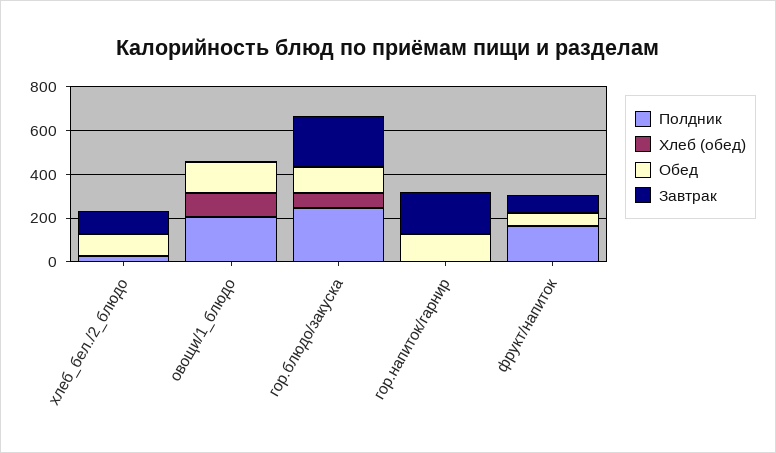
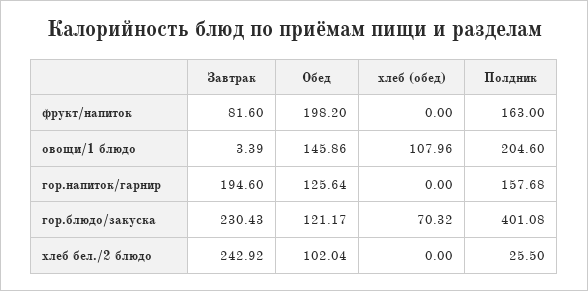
  {
    "Полдник": {
      "хлеб_бел./2_блюдо": 25.5,
      "овощи/1_блюдо": 204.6,
-     "гор.блюдо/закуска": 250,
+     "гор.блюдо/закуска": 401.08,
-     "гор.напиток/гарнир": 0,
+     "гор.напиток/гарнир": 157.68,
      "фрукт/напиток": 163
    },
    "Хлеб (обед)": {
      "хлеб_бел./2_блюдо": 0,
      "овощи/1_блюдо": 107.96,
      "гор.блюдо/закуска": 70.32,
      "гор.напиток/гарнир": 0,
      "фрукт/напиток": 0
    },
    "Обед": {
      "хлеб_бел./2_блюдо": 102.04,
      "овощи/1_блюдо": 145.86,
      "гор.блюдо/закуска": 121.17,
      "гор.напиток/гарнир": 125.64,
-     "фрукт/напиток": 50
+     "фрукт/напиток": 198.2
    },
    "Завтрак": {
-     "хлеб_бел./2_блюдо": 100,
+     "хлеб_бел./2_блюдо": 242.92,
      "овощи/1_блюдо": 3.39,
      "гор.блюдо/закуска": 230.43,
      "гор.напиток/гарнир": 194.6,
      "фрукт/напиток": 81.6
    }
  }

